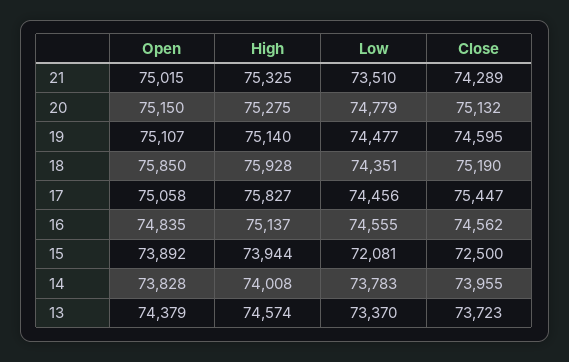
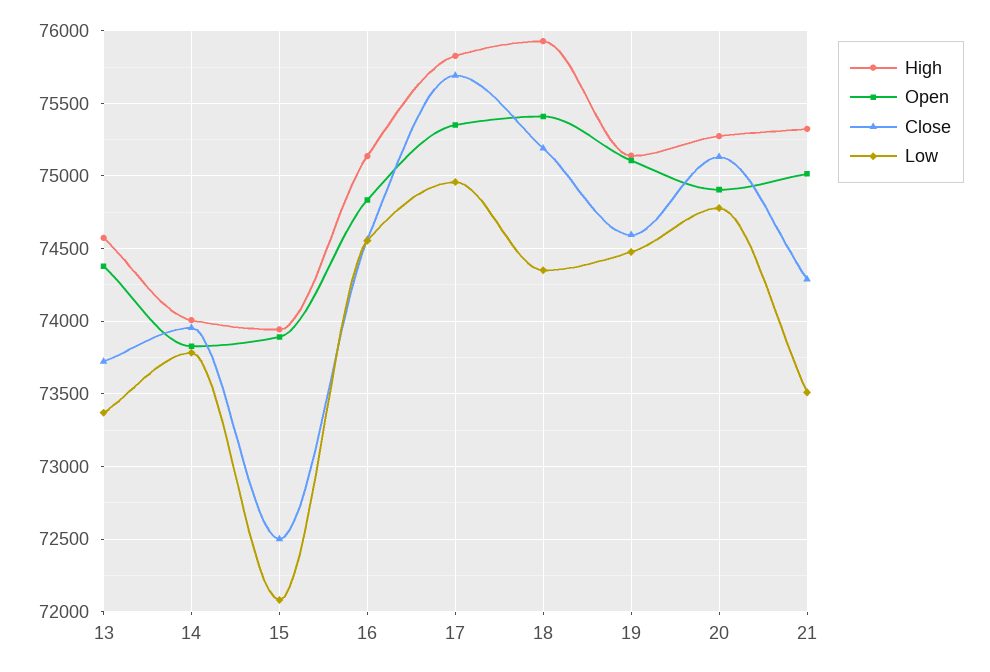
  {
    "Open": {
      "21": 75015,
-     "20": 75150,
+     "20": 74900,
      "19": 75107,
-     "18": 75850,
+     "18": 75400,
-     "17": 75058,
+     "17": 75350,
      "16": 74835,
      "15": 73892,
      "14": 73828,
      "13": 74379
    },
    "High": {
      "21": 75325,
      "20": 75275,
      "19": 75140,
      "18": 75928,
      "17": 75827,
      "16": 75137,
      "15": 73944,
      "14": 74008,
      "13": 74574
    },
    "Low": {
      "21": 73510,
      "20": 74779,
      "19": 74477,
      "18": 74351,
-     "17": 74456,
+     "17": 74950,
      "16": 74555,
      "15": 72081,
      "14": 73783,
      "13": 73370
    },
    "Close": {
      "21": 74289,
      "20": 75132,
      "19": 74595,
      "18": 75190,
-     "17": 75447,
+     "17": 75700,
      "16": 74562,
      "15": 72500,
      "14": 73955,
      "13": 73723
    }
  }

